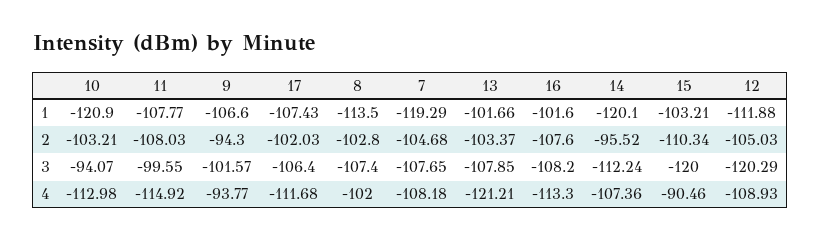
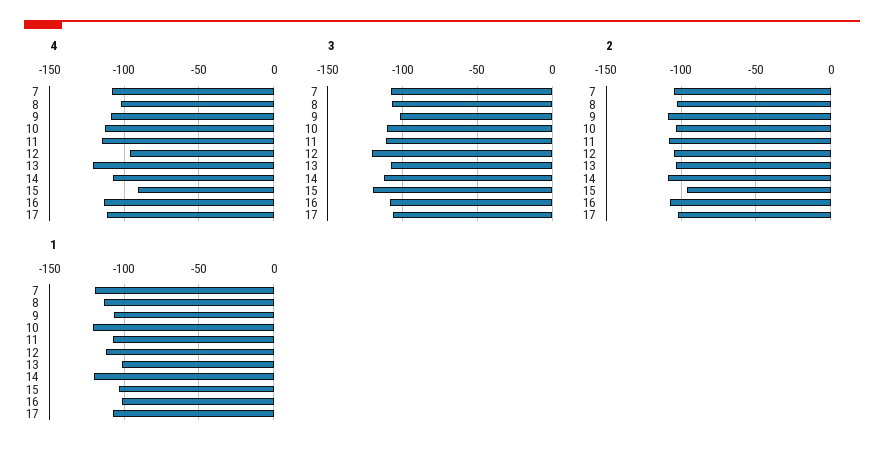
  {
    "1": {
      "10": -120.9,
      "11": -107.77,
      "9": -106.6,
      "17": -107.43,
      "8": -113.5,
      "7": -119.29,
      "13": -101.66,
      "16": -101.6,
      "14": -120.1,
      "15": -103.21,
      "12": -111.88
    },
    "2": {
      "10": -103.21,
      "11": -108.03,
-     "9": -94.3,
+     "9": -110,
      "17": -102.03,
      "8": -102.8,
      "7": -104.68,
      "13": -103.37,
      "16": -107.6,
-     "14": -95.52,
+     "14": -110,
-     "15": -110.34,
+     "15": -95,
      "12": -105.03
    },
    "3": {
-     "10": -94.07,
+     "10": -110,
-     "11": -99.55,
+     "11": -110,
      "9": -101.57,
      "17": -106.4,
      "8": -107.4,
      "7": -107.65,
      "13": -107.85,
      "16": -108.2,
      "14": -112.24,
      "15": -120,
      "12": -120.29
    },
    "4": {
      "10": -112.98,
      "11": -114.92,
-     "9": -93.77,
+     "9": -110,
      "17": -111.68,
      "8": -102,
      "7": -108.18,
      "13": -121.21,
      "16": -113.3,
      "14": -107.36,
      "15": -90.46,
-     "12": -108.93
+     "12": -95
    }
  }

